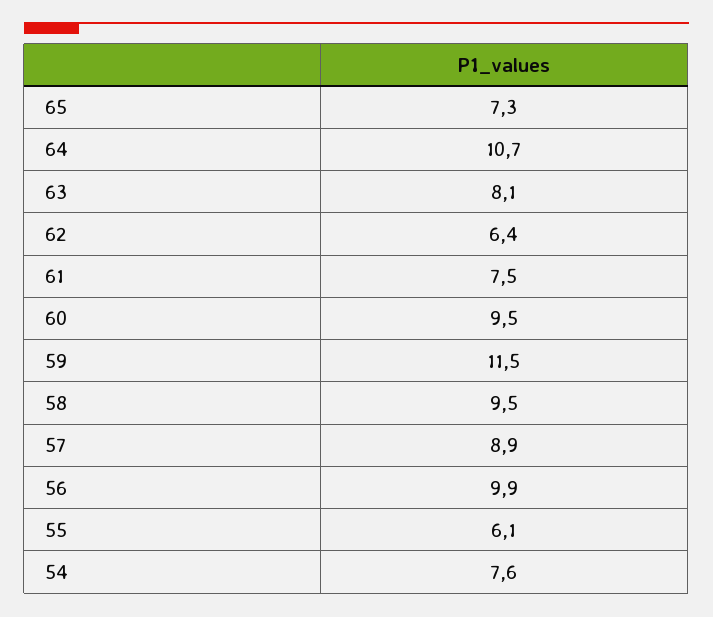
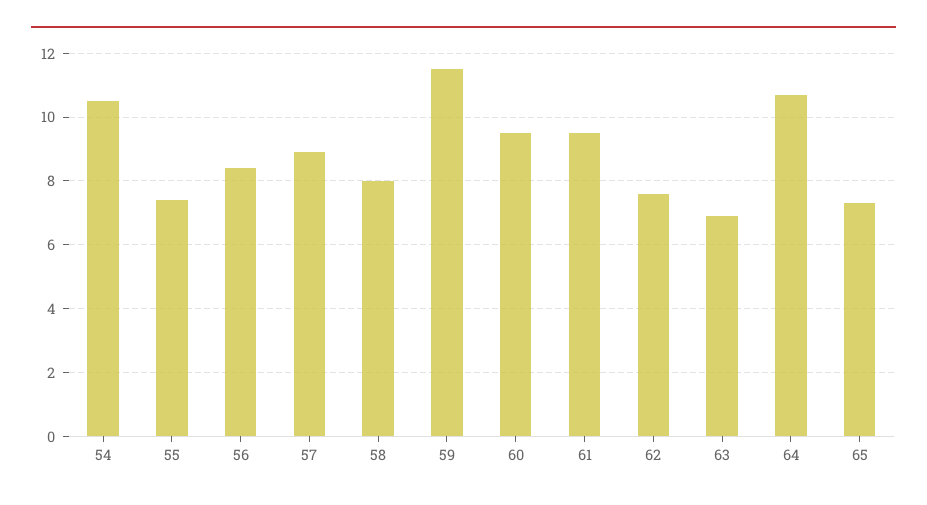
  {
    "65": 7.3,
    "64": 10.7,
-   "63": 8.1,
+   "63": 7,
-   "62": 6.4,
+   "62": 7.5,
-   "61": 7.5,
+   "61": 9.5,
    "60": 9.5,
    "59": 11.5,
-   "58": 9.5,
+   "58": 8,
    "57": 8.9,
-   "56": 9.9,
+   "56": 8.5,
-   "55": 6.1,
+   "55": 7.5,
-   "54": 7.6
+   "54": 10.5
  }

